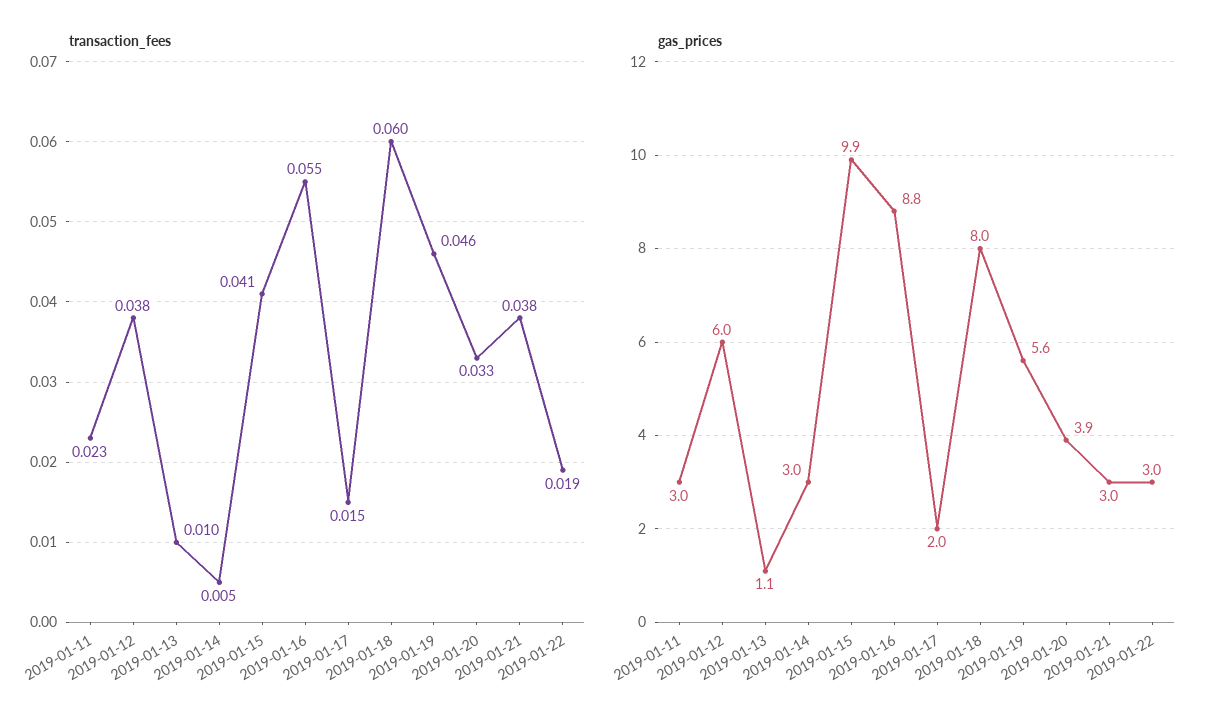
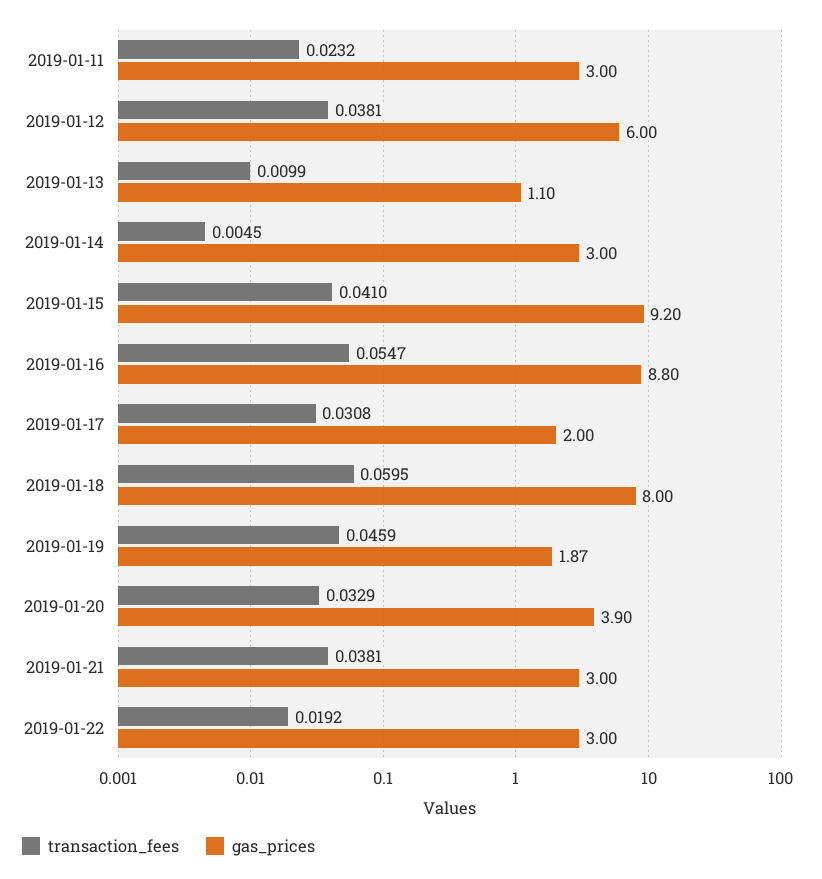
  {
    "transaction_fees": {
      "2019-01-11": 0.0232,
      "2019-01-12": 0.0381,
      "2019-01-13": 0.0099,
      "2019-01-14": 0.0045,
      "2019-01-15": 0.041,
      "2019-01-16": 0.0547,
-     "2019-01-17": 0.015,
+     "2019-01-17": 0.0308,
      "2019-01-18": 0.0595,
      "2019-01-19": 0.0459,
      "2019-01-20": 0.0329,
      "2019-01-21": 0.0381,
      "2019-01-22": 0.0192
    },
    "gas_prices": {
      "2019-01-11": 3,
      "2019-01-12": 6,
      "2019-01-13": 1.1,
      "2019-01-14": 3,
-     "2019-01-15": 9.9,
+     "2019-01-15": 9.2,
      "2019-01-16": 8.8,
      "2019-01-17": 2,
      "2019-01-18": 8,
-     "2019-01-19": 5.6,
+     "2019-01-19": 1.87,
      "2019-01-20": 3.9,
      "2019-01-21": 3,
      "2019-01-22": 3
    }
  }

